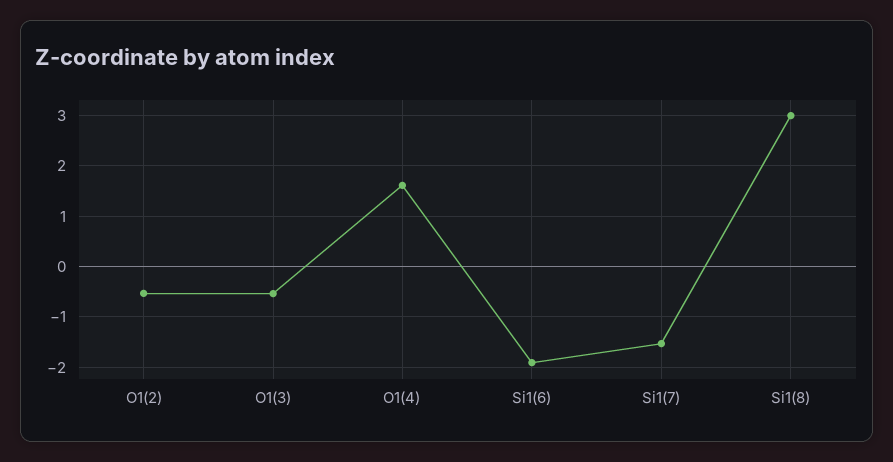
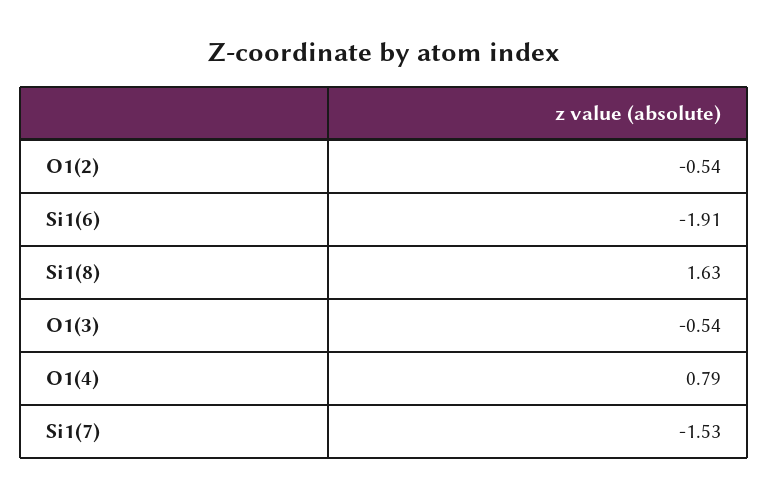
  {
    "O1(2)": -0.54,
    "O1(3)": -0.54,
-   "O1(4)": 1.6,
+   "O1(4)": 0.79,
    "Si1(6)": -1.91,
    "Si1(7)": -1.53,
-   "Si1(8)": 3
+   "Si1(8)": 1.63
  }

